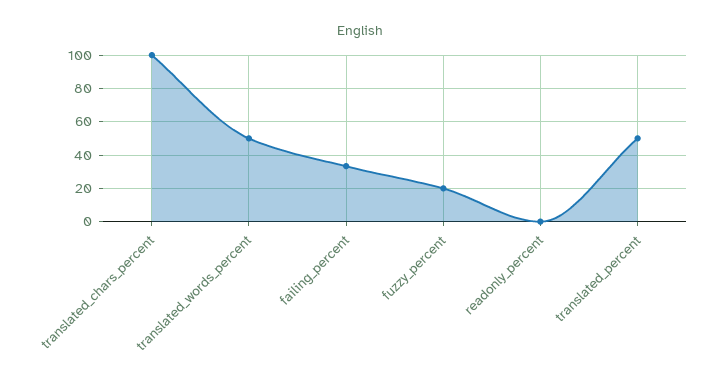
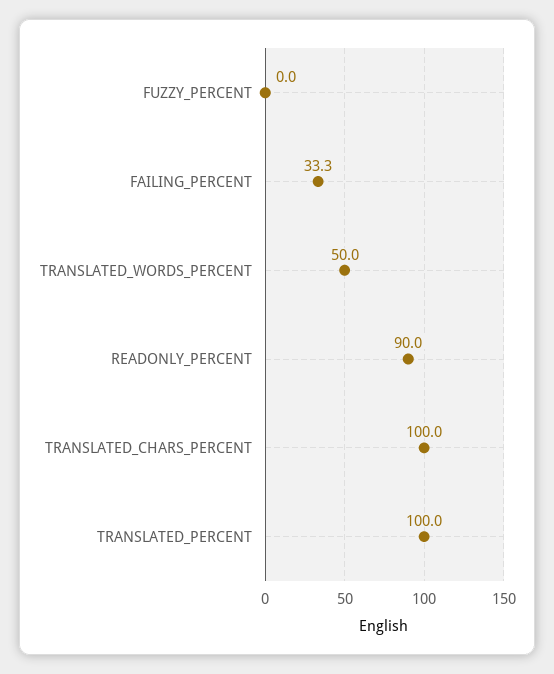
  {
    "translated_chars_percent": 100,
    "translated_words_percent": 50,
    "failing_percent": 33.3,
-   "fuzzy_percent": 20,
+   "fuzzy_percent": 0,
-   "readonly_percent": 0,
+   "readonly_percent": 90,
-   "translated_percent": 50
+   "translated_percent": 100
  }

